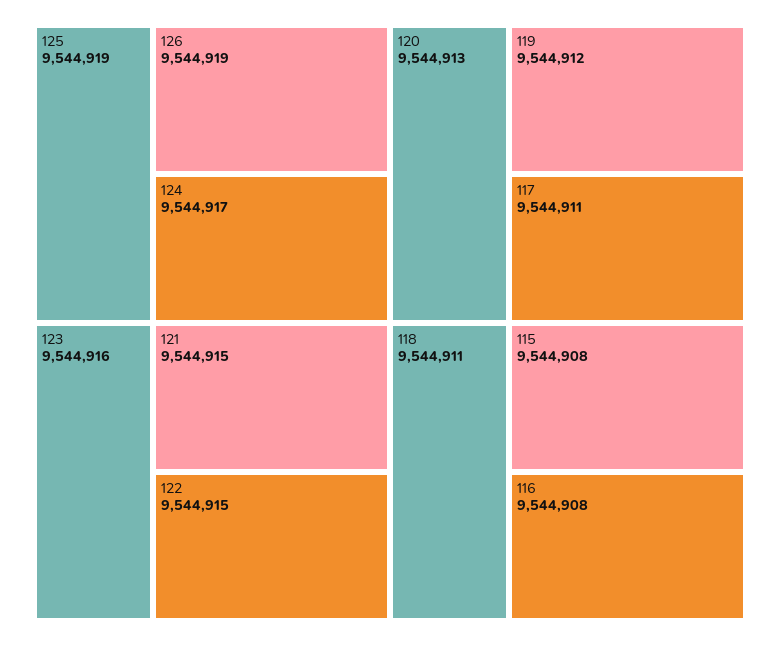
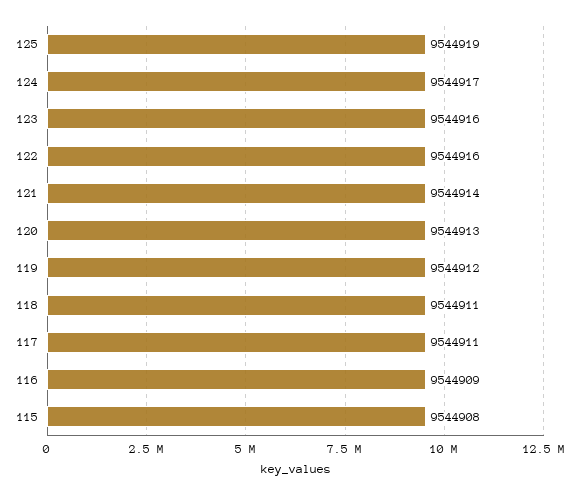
  {
    "125": 9544919,
-   "126": 9544919,
    "124": 9544917,
    "123": 9544916,
-   "121": 9544915,
+   "121": 9544914,
-   "122": 9544915,
+   "122": 9544916,
    "120": 9544913,
    "119": 9544912,
    "117": 9544911,
    "118": 9544911,
    "115": 9544908,
-   "116": 9544908
+   "116": 9544909
  }

